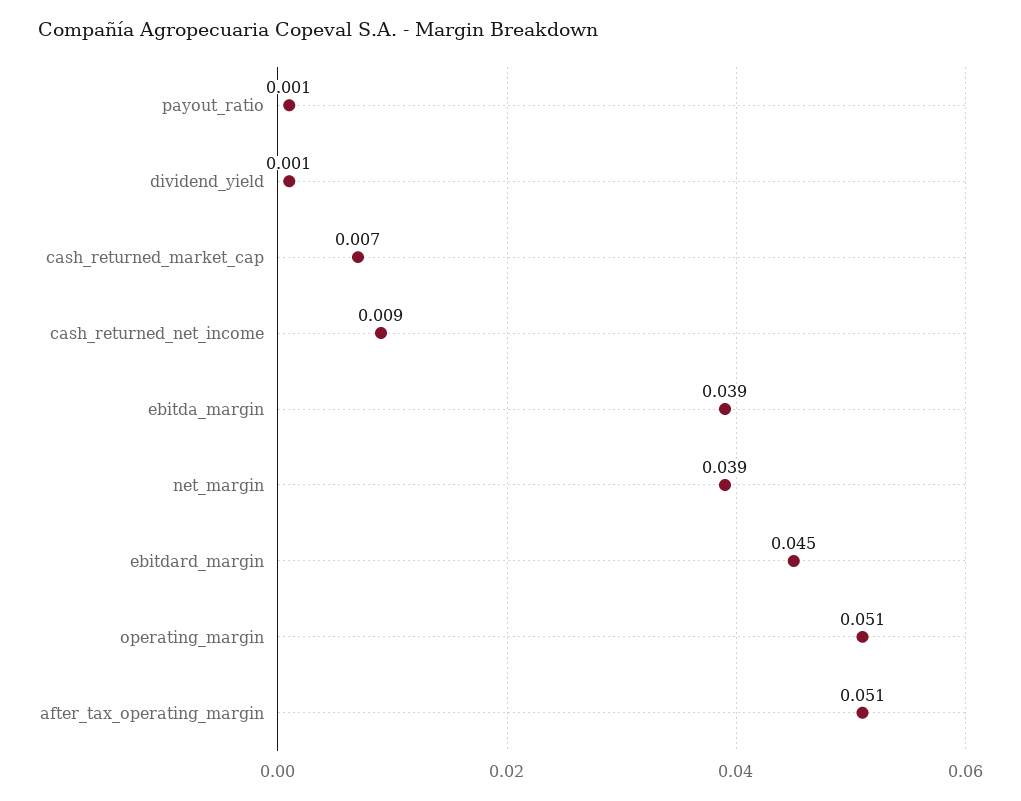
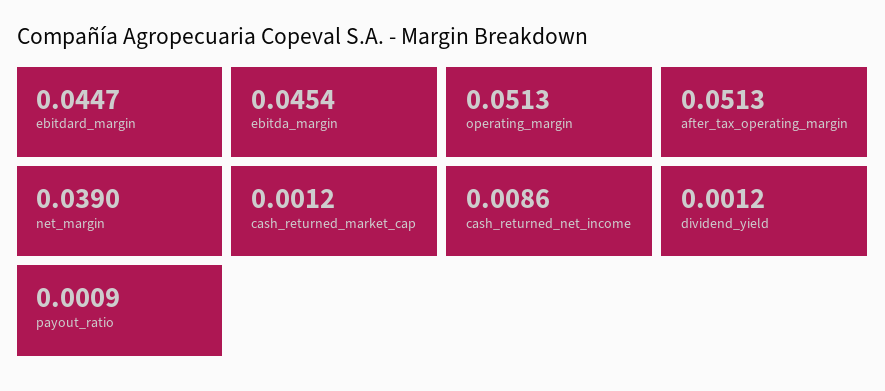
  {
    "payout_ratio": 0.0009,
    "dividend_yield": 0.0012,
-   "cash_returned_market_cap": 0.007,
+   "cash_returned_market_cap": 0.0012,
    "cash_returned_net_income": 0.0086,
-   "ebitda_margin": 0.039,
+   "ebitda_margin": 0.0454,
    "net_margin": 0.039,
    "ebitdard_margin": 0.0447,
    "operating_margin": 0.0513,
    "after_tax_operating_margin": 0.0513
  }

